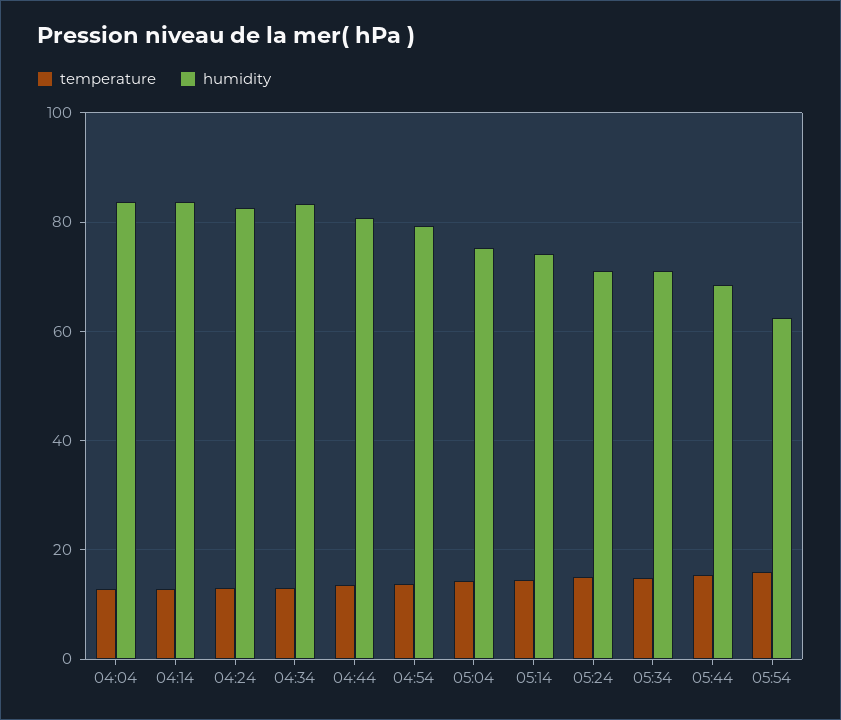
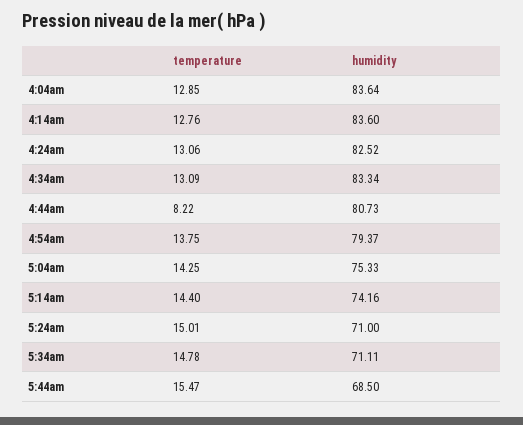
  {
    "temperature": {
      "04:04": 12.85,
      "04:14": 12.76,
      "04:24": 13.06,
      "04:34": 13.09,
-     "04:44": 14,
+     "04:44": 8.22,
      "04:54": 13.75,
      "05:04": 14.25,
      "05:14": 14.4,
      "05:24": 15.01,
      "05:34": 14.78,
-     "05:44": 15.47,
+     "05:44": 15.47
-     "05:54": 16
    },
    "humidity": {
      "04:04": 83.64,
      "04:14": 83.6,
      "04:24": 82.52,
      "04:34": 83.34,
      "04:44": 80.73,
      "04:54": 79.37,
      "05:04": 75.33,
      "05:14": 74.16,
      "05:24": 71,
      "05:34": 71.11,
-     "05:44": 68.5,
+     "05:44": 68.5
-     "05:54": 62
    }
  }

